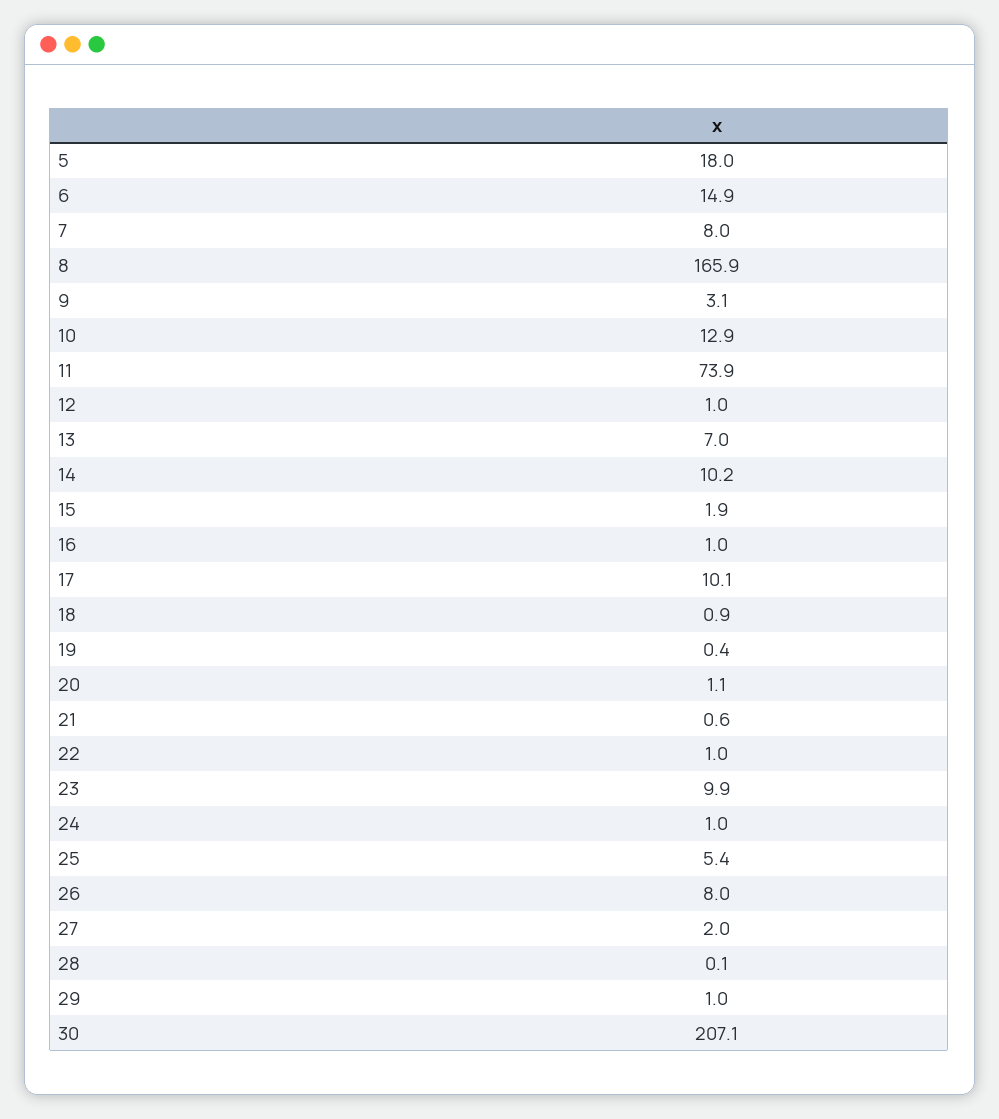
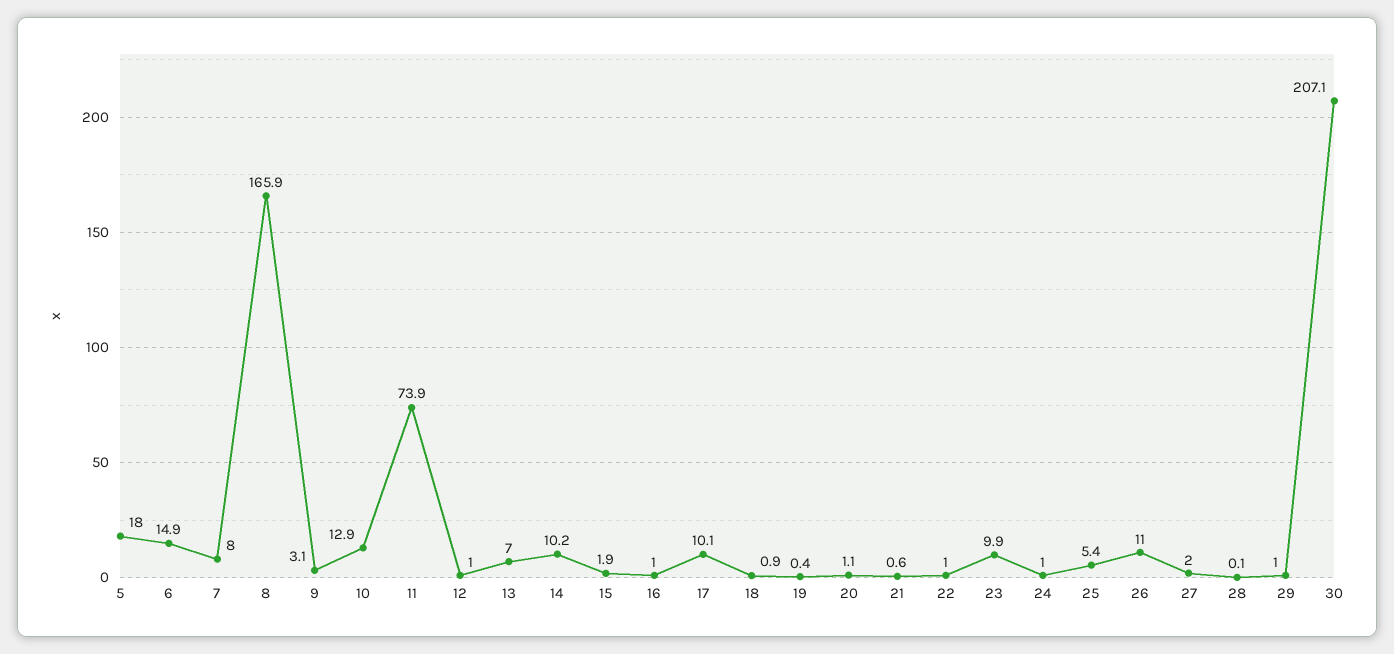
  {
    "5": 18,
    "6": 14.9,
    "7": 8,
    "8": 165.9,
    "9": 3.1,
    "10": 12.9,
    "11": 73.9,
    "12": 1,
    "13": 7,
    "14": 10.2,
    "15": 1.9,
    "16": 1,
    "17": 10.1,
    "18": 0.9,
    "19": 0.4,
    "20": 1.1,
    "21": 0.6,
    "22": 1,
    "23": 9.9,
    "24": 1,
    "25": 5.4,
-   "26": 8,
+   "26": 11,
    "27": 2,
    "28": 0.1,
    "29": 1,
    "30": 207.1
  }

